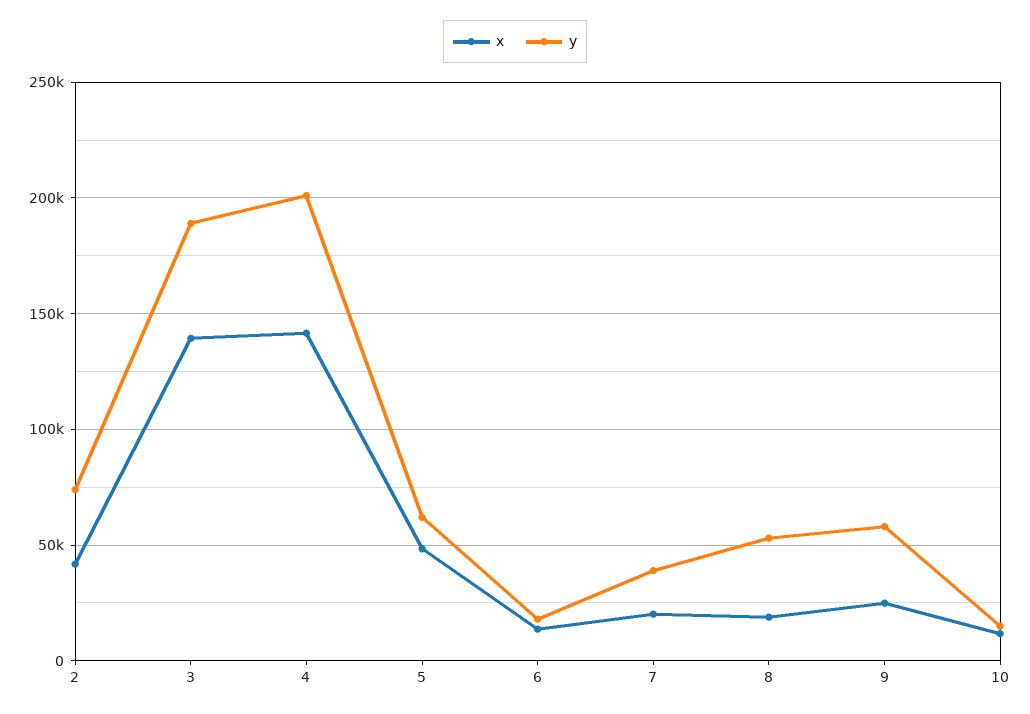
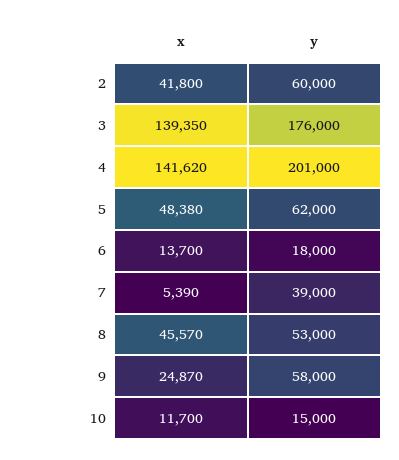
  {
    "x": {
      "2": 41800,
      "3": 139350,
      "4": 141620,
      "5": 48380,
      "6": 13700,
-     "7": 20000,
+     "7": 5390,
-     "8": 20000,
+     "8": 45570,
      "9": 24870,
      "10": 11700
    },
    "y": {
-     "2": 75000,
+     "2": 60000,
-     "3": 190000,
+     "3": 176000,
      "4": 201000,
      "5": 62000,
      "6": 18000,
      "7": 39000,
      "8": 53000,
      "9": 58000,
      "10": 15000
    }
  }

